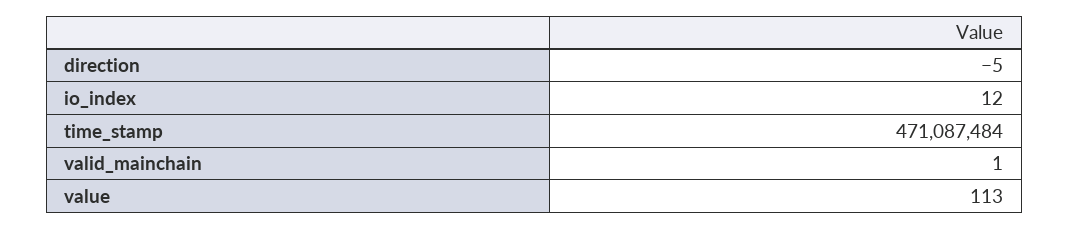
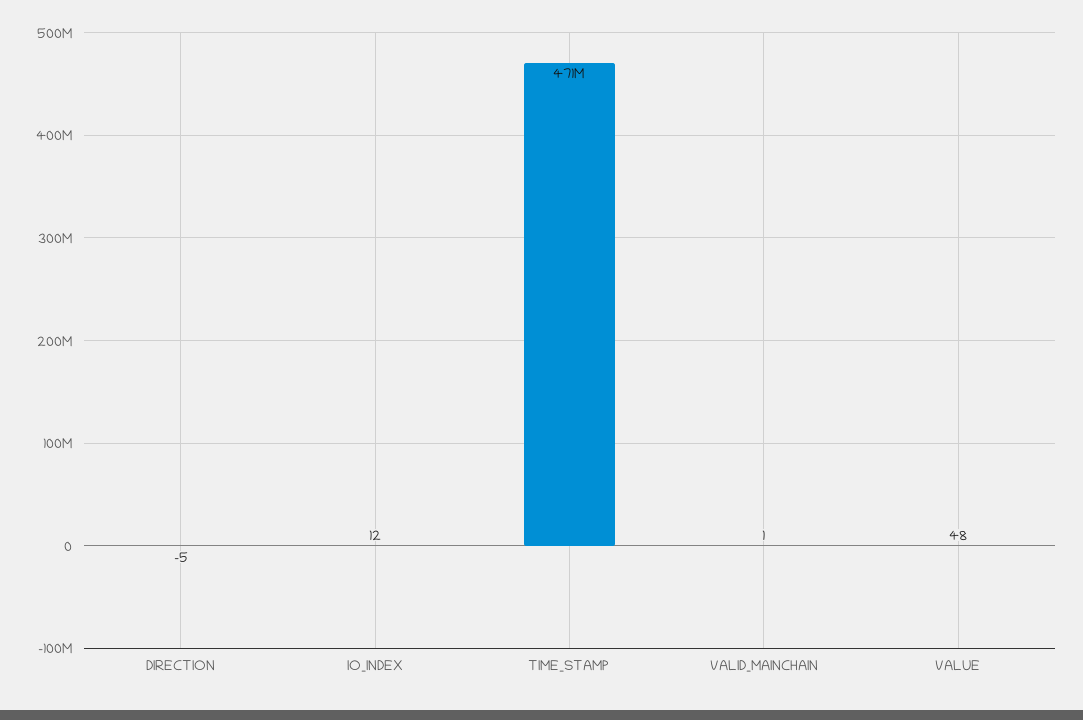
  {
    "direction": -5,
    "io_index": 12,
    "time_stamp": 471087484,
    "valid_mainchain": 1,
-   "value": 113
+   "value": 48
  }

